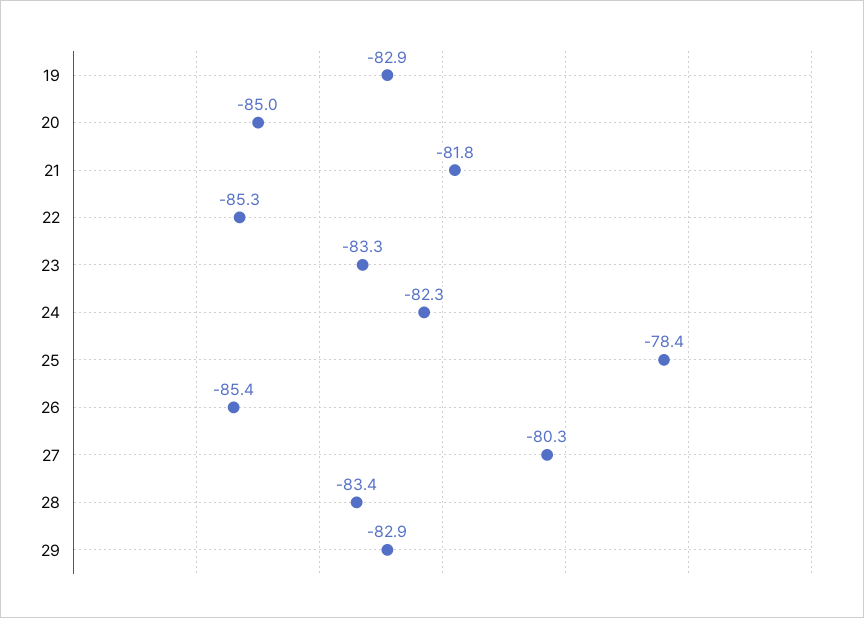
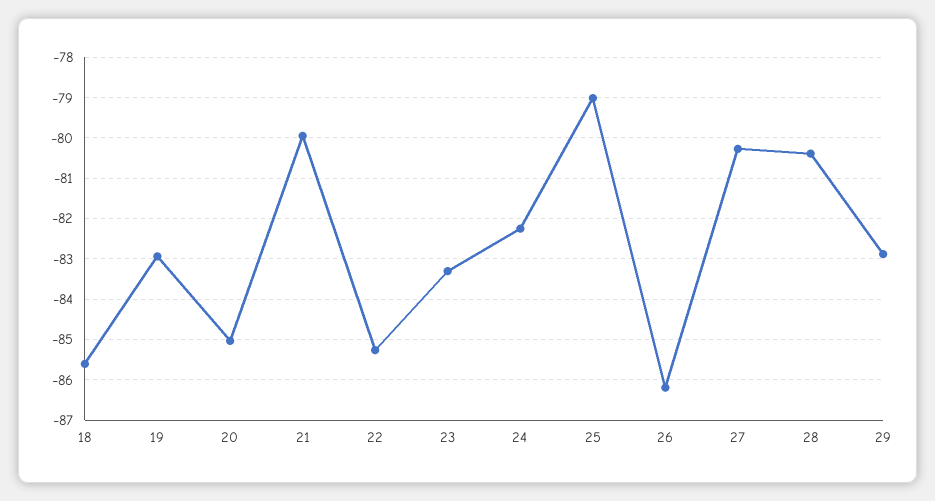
  {
    "19": -82.9,
    "20": -85,
-   "21": -81.8,
+   "21": -80,
    "22": -85.3,
    "23": -83.3,
    "24": -82.3,
-   "25": -78.4,
+   "25": -79,
-   "26": -85.4,
+   "26": -86.2,
    "27": -80.3,
-   "28": -83.4,
+   "28": -80.4,
-   "29": -82.9
+   "29": -82.9,
+   "18": -85.6
  }

